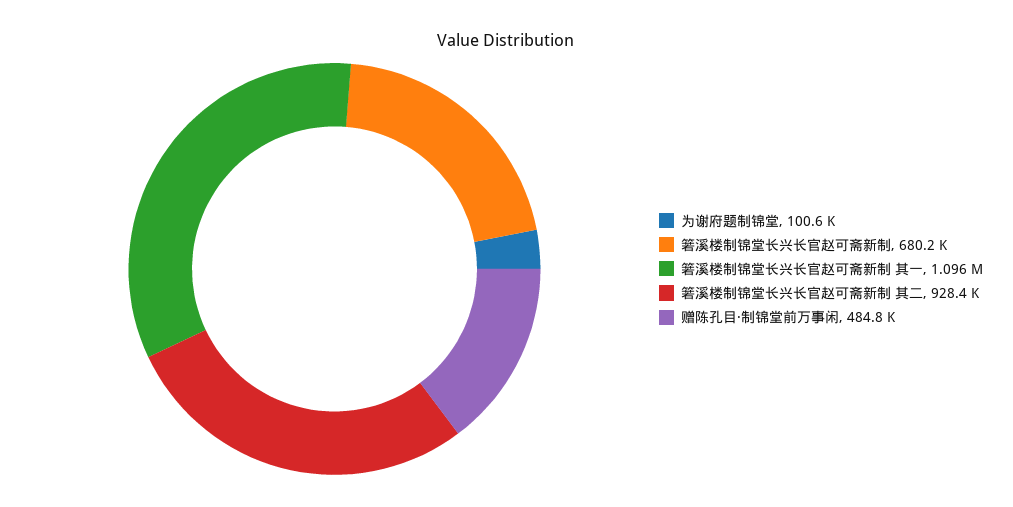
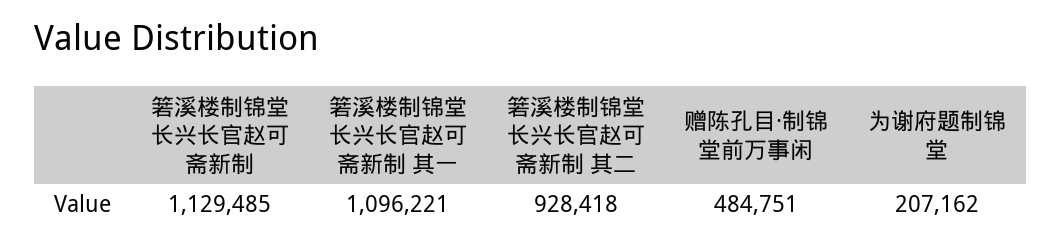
  {
-   "为谢府题制锦堂": 100600,
+   "为谢府题制锦堂": 207162,
-   "箬溪楼制锦堂长兴长官赵可斋新制": 680200,
+   "箬溪楼制锦堂长兴长官赵可斋新制": 1129485,
    "箬溪楼制锦堂长兴长官赵可斋新制 其一": 1096221,
    "箬溪楼制锦堂长兴长官赵可斋新制 其二": 928418,
    "赠陈孔目·制锦堂前万事闲": 484751
  }

